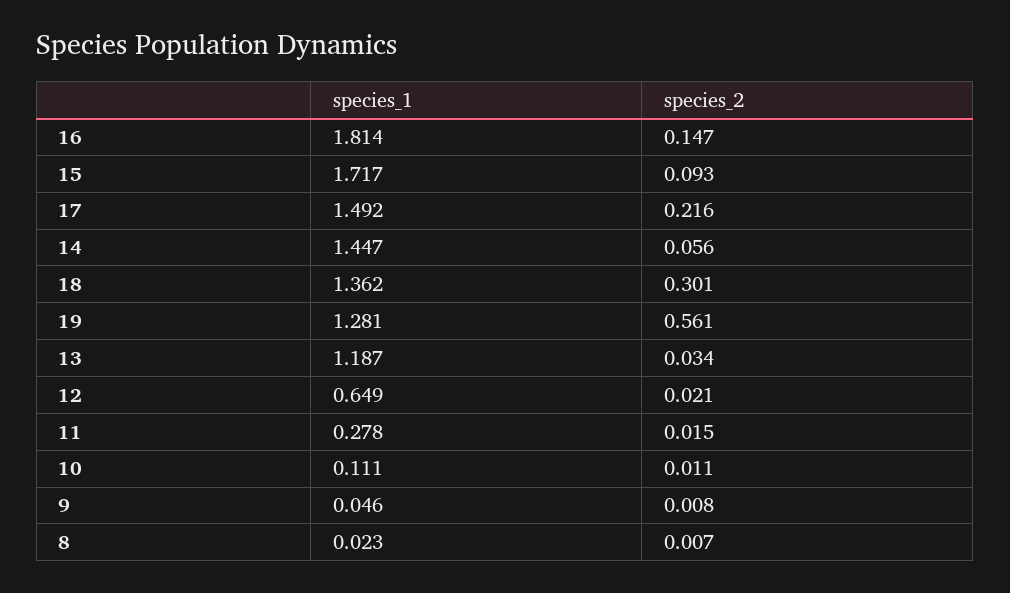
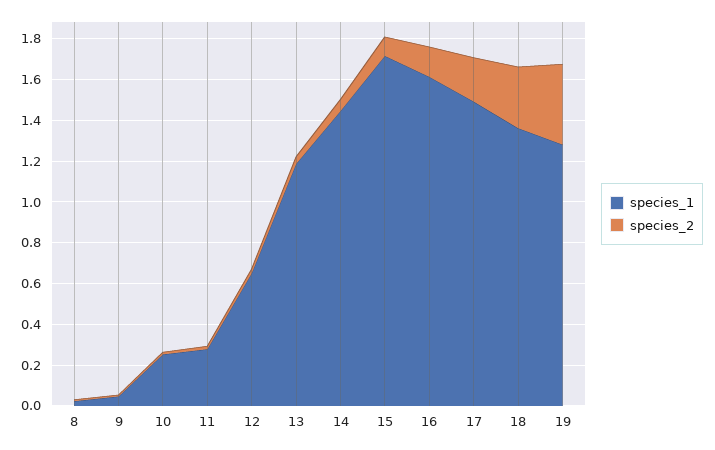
  {
    "species_1": {
-     "16": 1.814,
+     "16": 1.6,
      "15": 1.717,
      "17": 1.492,
      "14": 1.447,
      "18": 1.362,
      "19": 1.281,
      "13": 1.187,
      "12": 0.649,
      "11": 0.278,
-     "10": 0.111,
+     "10": 0.25,
      "9": 0.046,
      "8": 0.023
    },
    "species_2": {
      "16": 0.147,
      "15": 0.093,
      "17": 0.216,
      "14": 0.056,
      "18": 0.301,
-     "19": 0.561,
+     "19": 0.4,
      "13": 0.034,
      "12": 0.021,
      "11": 0.015,
      "10": 0.011,
      "9": 0.008,
      "8": 0.007
    }
  }

